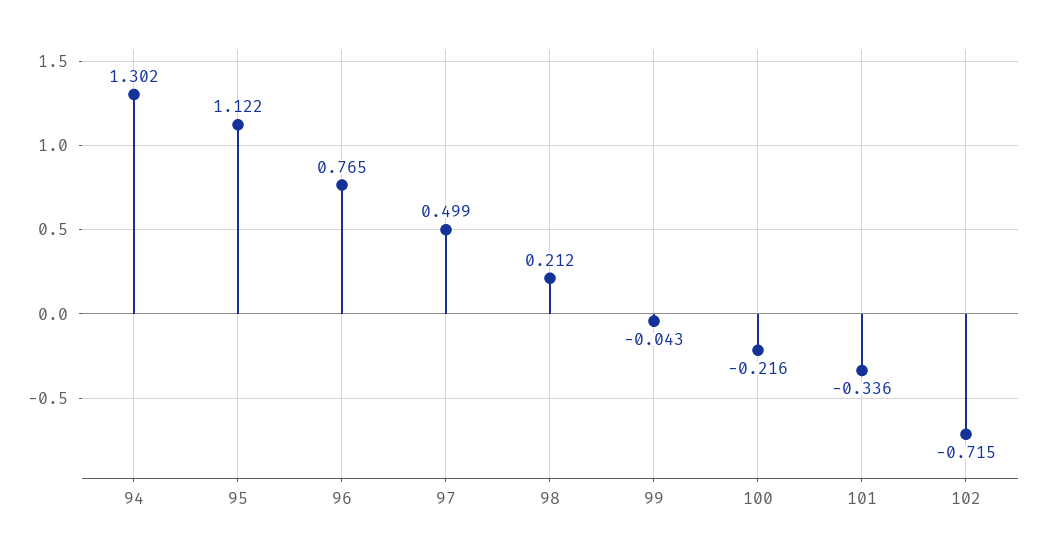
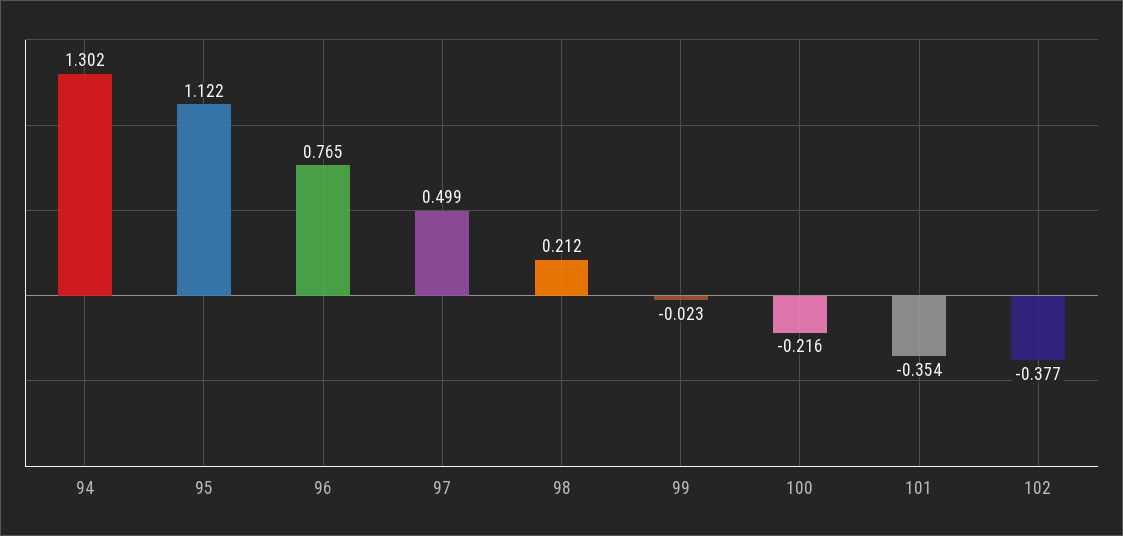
  {
    "94": 1.302,
    "95": 1.122,
    "96": 0.765,
    "97": 0.499,
    "98": 0.212,
-   "99": -0.043,
+   "99": -0.023,
    "100": -0.216,
-   "101": -0.336,
+   "101": -0.354,
-   "102": -0.715
+   "102": -0.377
  }

